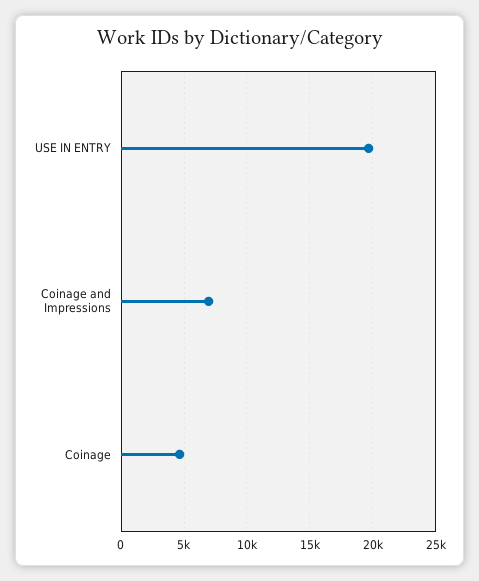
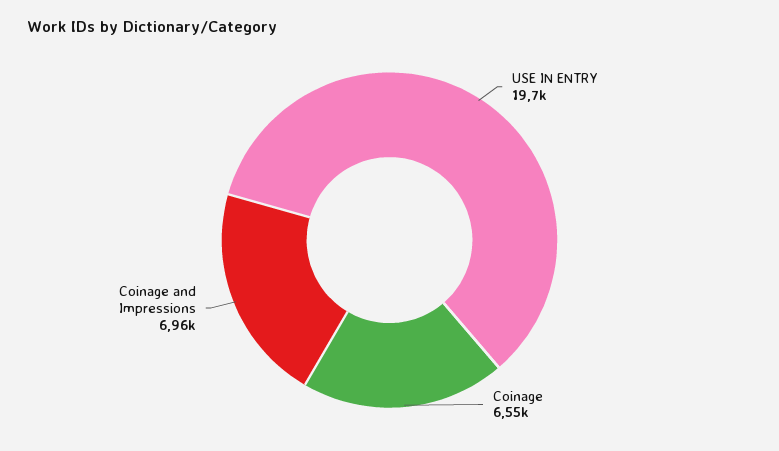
  {
    "USE IN ENTRY": 19700,
    "Coinage and Impressions": 6960,
-   "Coinage": 4500
+   "Coinage": 6550
  }

